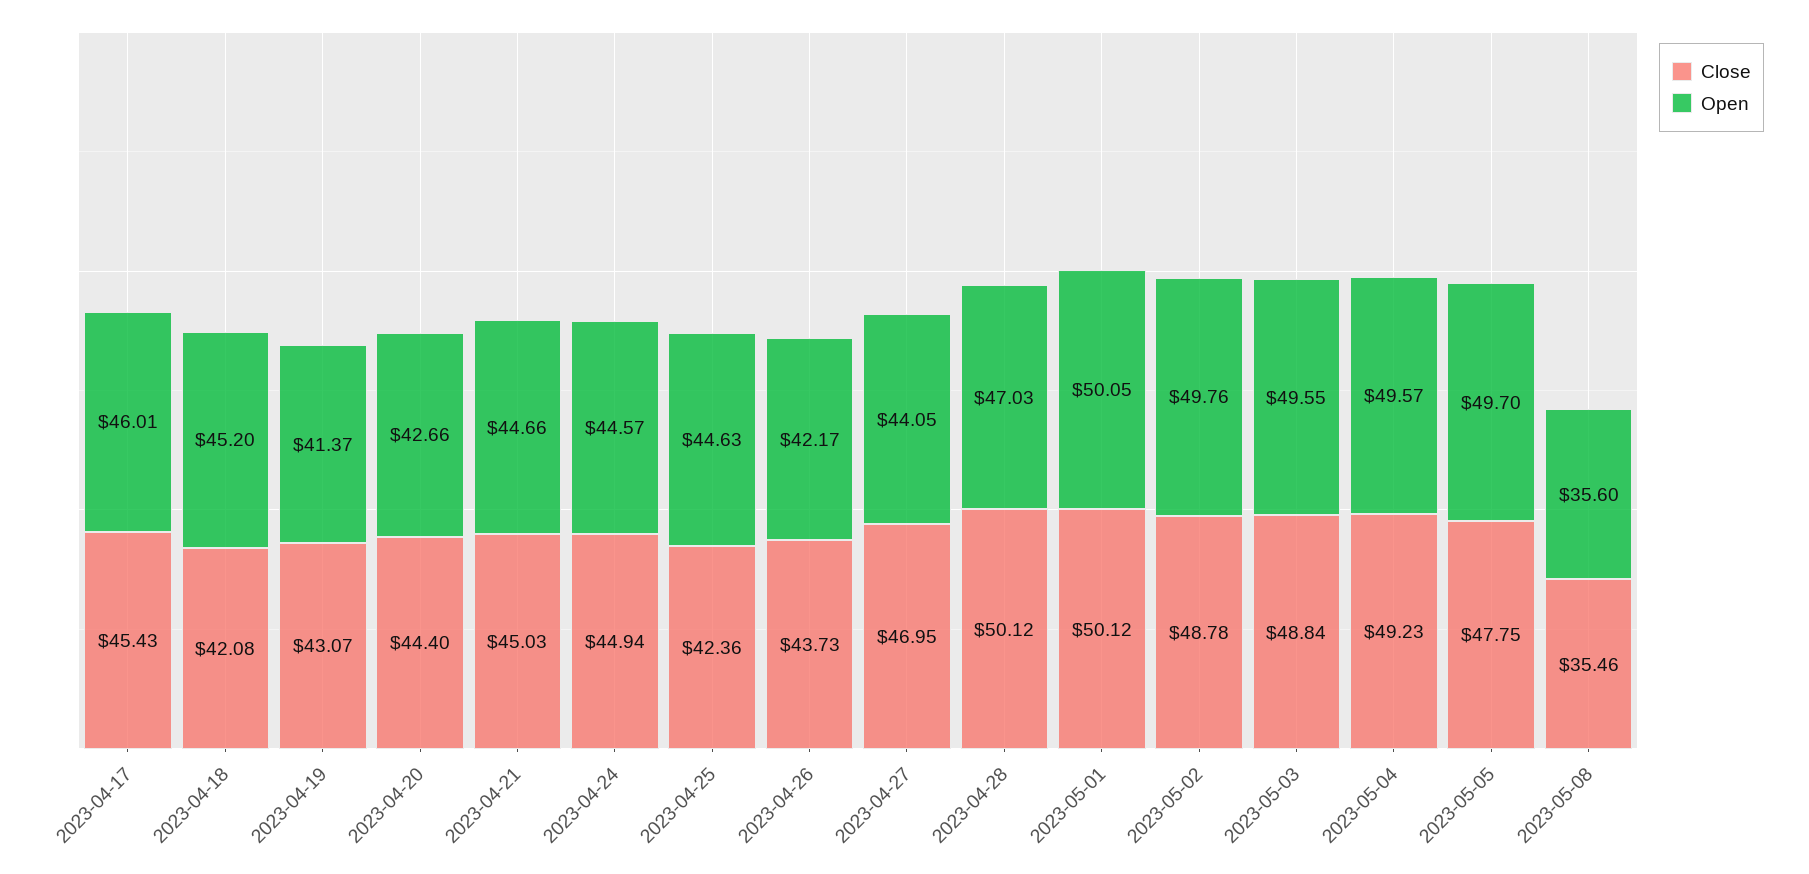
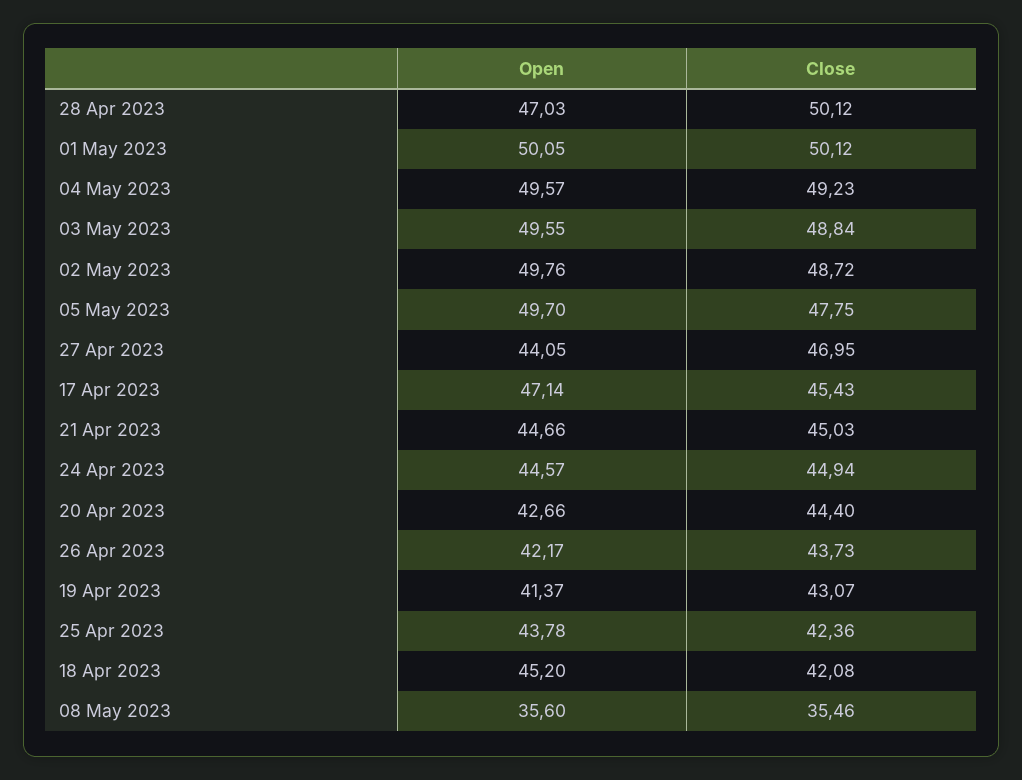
  {
    "Close": {
      "2023-04-17": 45.43,
      "2023-04-18": 42.08,
      "2023-04-19": 43.07,
      "2023-04-20": 44.4,
      "2023-04-21": 45.03,
      "2023-04-24": 44.94,
      "2023-04-25": 42.36,
      "2023-04-26": 43.73,
      "2023-04-27": 46.95,
      "2023-04-28": 50.12,
      "2023-05-01": 50.12,
-     "2023-05-02": 48.78,
+     "2023-05-02": 48.72,
      "2023-05-03": 48.84,
      "2023-05-04": 49.23,
      "2023-05-05": 47.75,
      "2023-05-08": 35.46
    },
    "Open": {
-     "2023-04-17": 46.01,
+     "2023-04-17": 47.14,
      "2023-04-18": 45.2,
      "2023-04-19": 41.37,
      "2023-04-20": 42.66,
      "2023-04-21": 44.66,
      "2023-04-24": 44.57,
-     "2023-04-25": 44.63,
+     "2023-04-25": 43.78,
      "2023-04-26": 42.17,
      "2023-04-27": 44.05,
      "2023-04-28": 47.03,
      "2023-05-01": 50.05,
      "2023-05-02": 49.76,
      "2023-05-03": 49.55,
      "2023-05-04": 49.57,
      "2023-05-05": 49.7,
      "2023-05-08": 35.6
    }
  }

